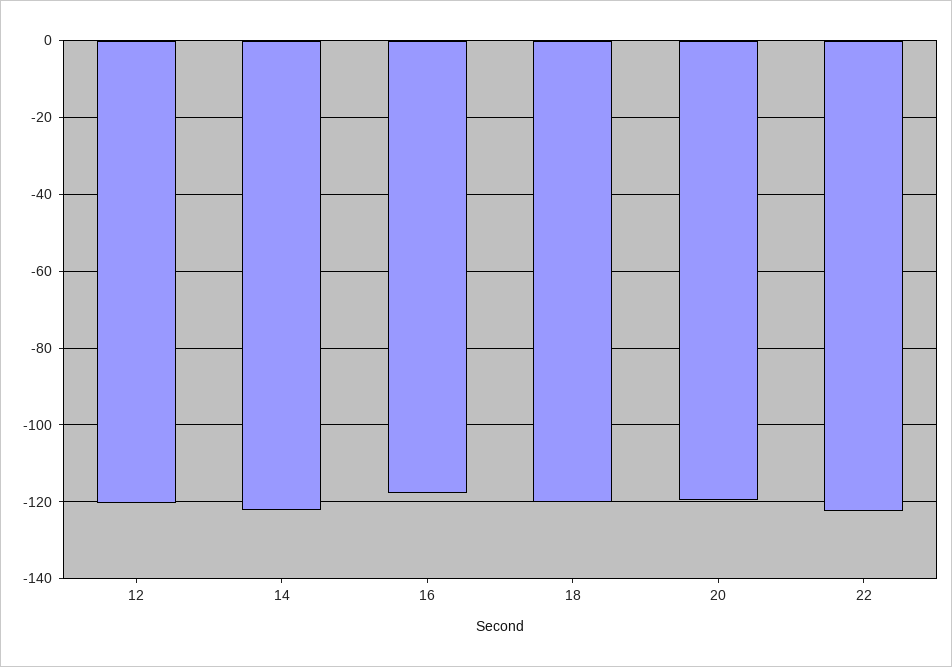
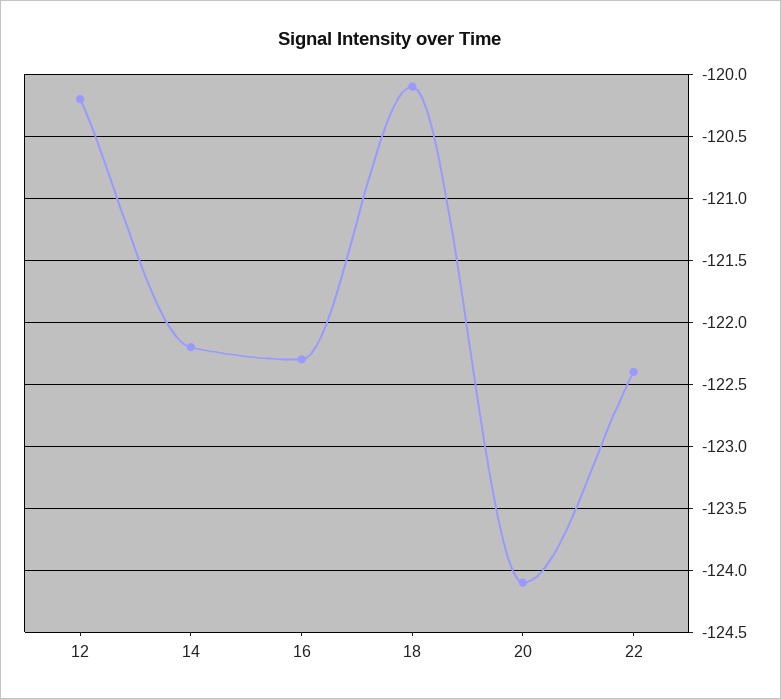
  {
    "12": -120.2,
    "14": -122.2,
-   "16": -118,
+   "16": -122.3,
    "18": -120.1,
-   "20": -120,
+   "20": -124.1,
    "22": -122.4
  }

